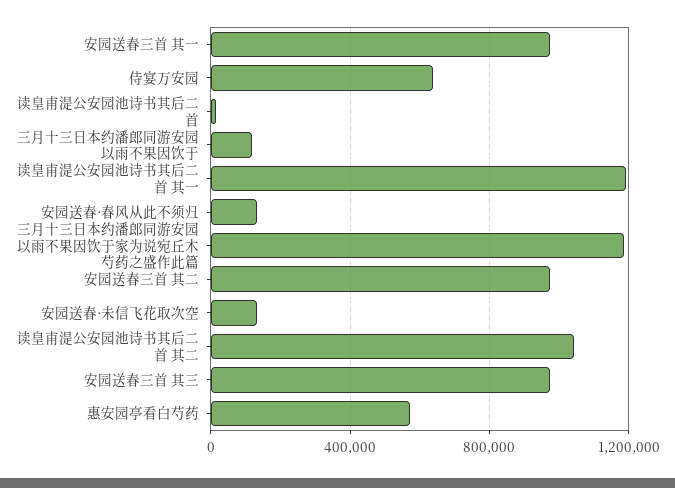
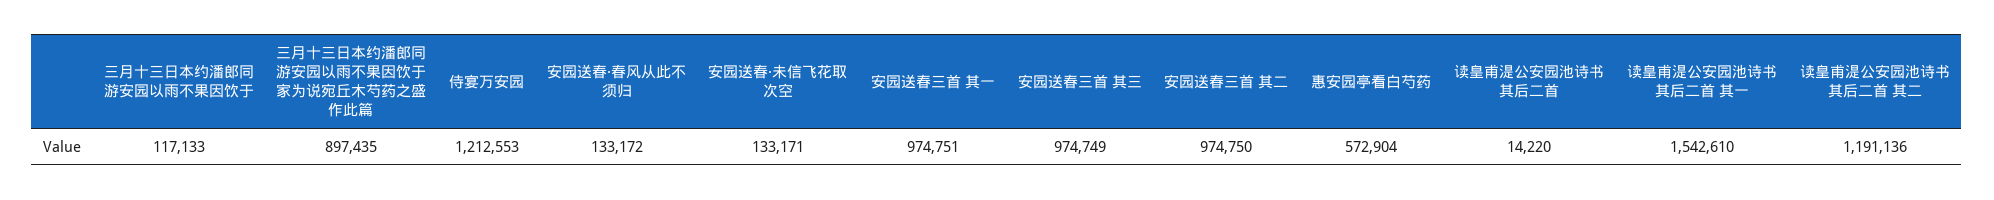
  {
    "安园送春三首 其一": 974751,
-   "侍宴万安园": 650000,
+   "侍宴万安园": 1212553,
    "读皇甫湜公安园池诗书其后二首": 14220,
    "三月十三日本约潘郎同游安园以雨不果因饮于": 117133,
-   "读皇甫湜公安园池诗书其后二首 其一": 1200000,
+   "读皇甫湜公安园池诗书其后二首 其一": 1542610,
    "安园送春·春风从此不须归": 133172,
-   "三月十三日本约潘郎同游安园以雨不果因饮于家为说宛丘木芍药之盛作此篇": 1200000,
+   "三月十三日本约潘郎同游安园以雨不果因饮于家为说宛丘木芍药之盛作此篇": 897435,
    "安园送春三首 其二": 974750,
    "安园送春·未信飞花取次空": 133171,
-   "读皇甫湜公安园池诗书其后二首 其二": 1050000,
+   "读皇甫湜公安园池诗书其后二首 其二": 1191136,
    "安园送春三首 其三": 974749,
    "惠安园亭看白芍药": 572904
  }

